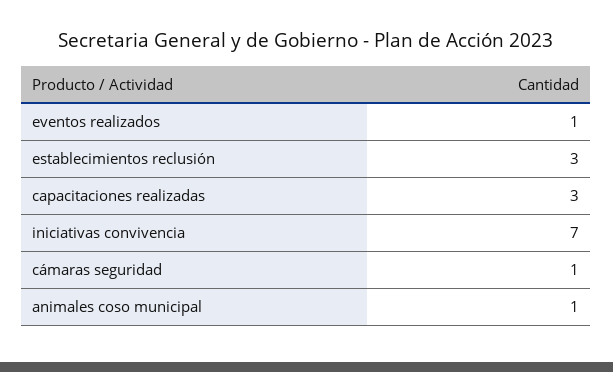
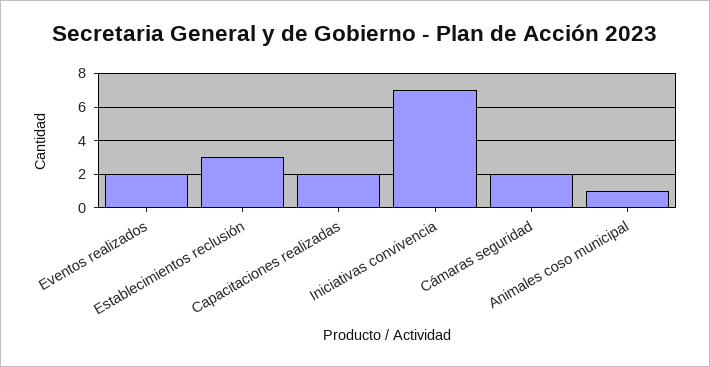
  {
-   "eventos realizados": 1,
+   "eventos realizados": 2,
    "establecimientos reclusión": 3,
-   "capacitaciones realizadas": 3,
+   "capacitaciones realizadas": 2,
    "iniciativas convivencia": 7,
-   "cámaras seguridad": 1,
+   "cámaras seguridad": 2,
    "animales coso municipal": 1
  }

